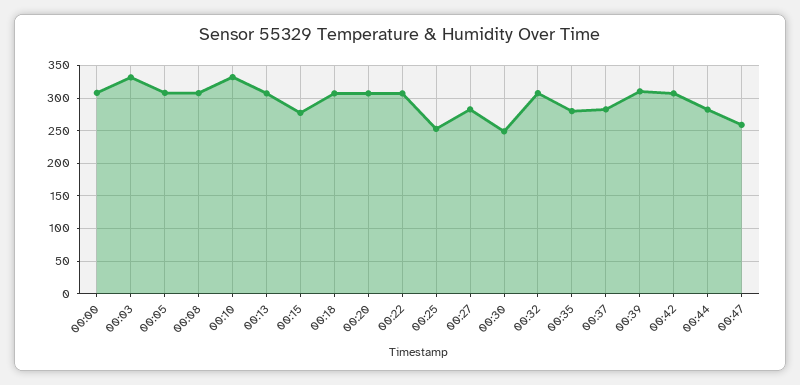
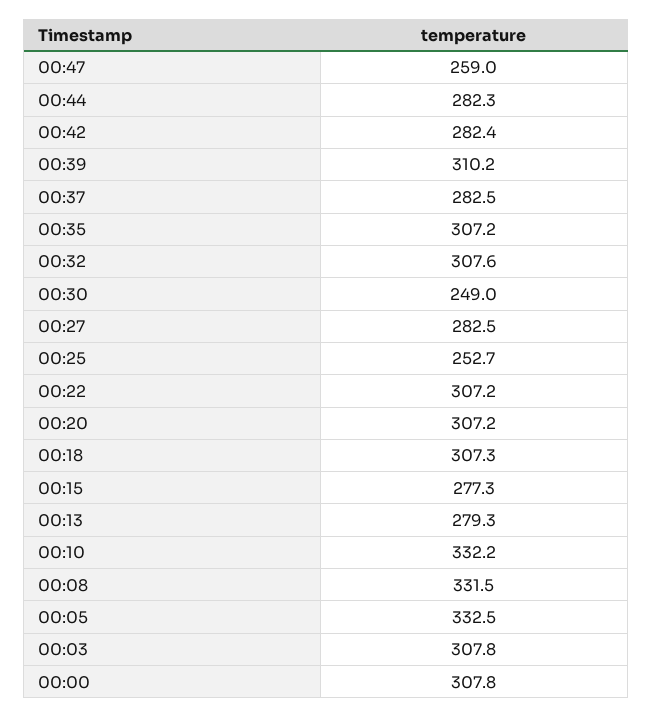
  {
    "00:00": 307.8,
-   "00:03": 330,
+   "00:03": 307.8,
-   "00:05": 310,
+   "00:05": 332.5,
-   "00:08": 310,
+   "00:08": 331.5,
    "00:10": 332.2,
-   "00:13": 310,
+   "00:13": 279.3,
    "00:15": 277.3,
    "00:18": 307.3,
    "00:20": 307.2,
    "00:22": 307.2,
    "00:25": 252.7,
    "00:27": 282.5,
    "00:30": 249,
    "00:32": 307.6,
-   "00:35": 280,
+   "00:35": 307.2,
    "00:37": 282.5,
    "00:39": 310.2,
-   "00:42": 310,
+   "00:42": 282.4,
    "00:44": 282.3,
    "00:47": 259
  }

